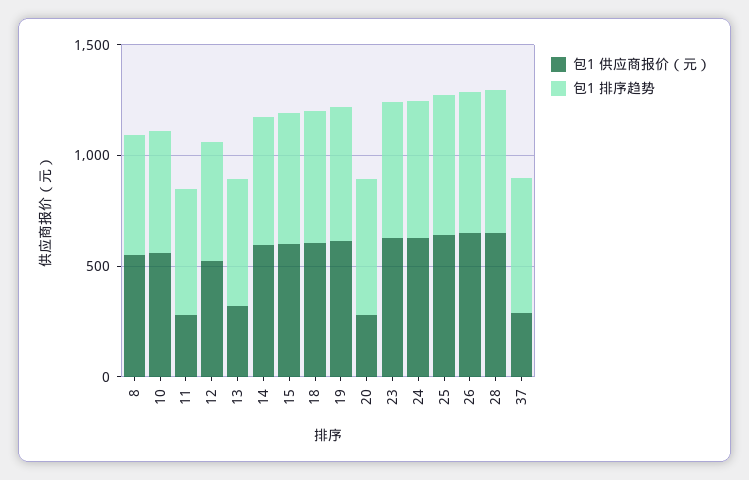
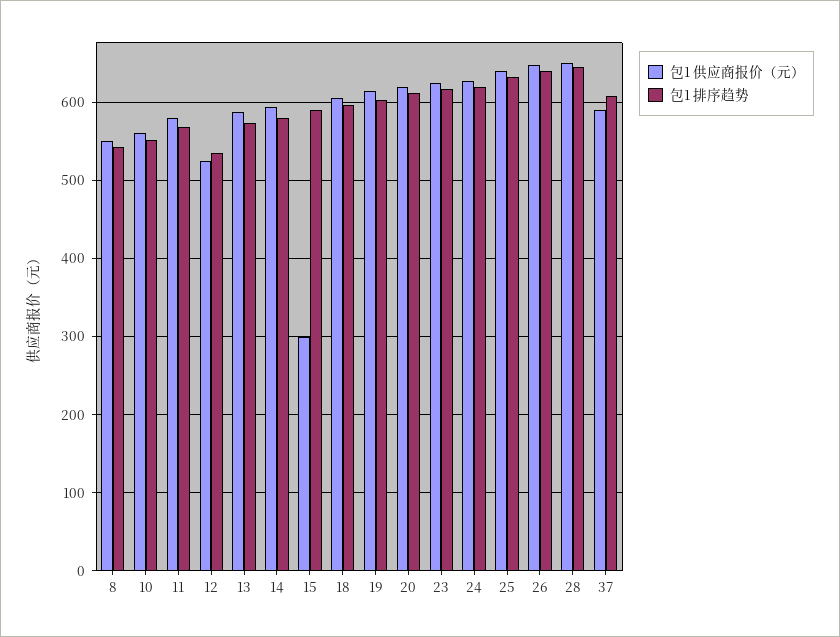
  {
    "包1 供应商报价（元）": {
      "8": 550,
      "10": 560,
-     "11": 300,
+     "11": 580,
      "12": 530,
-     "13": 300,
+     "13": 590,
      "14": 590,
-     "15": 600,
+     "15": 300,
      "18": 610,
      "19": 610,
-     "20": 300,
+     "20": 620,
      "23": 630,
      "24": 630,
      "25": 640,
      "26": 650,
      "28": 650,
-     "37": 300
+     "37": 590
    },
    "包1 排序趋势": {
      "8": 540,
      "10": 550,
      "11": 570,
      "12": 540,
      "13": 570,
      "14": 580,
      "15": 590,
      "18": 600,
      "19": 600,
      "20": 610,
      "23": 620,
      "24": 620,
      "25": 630,
      "26": 640,
      "28": 650,
      "37": 610
    }
  }

